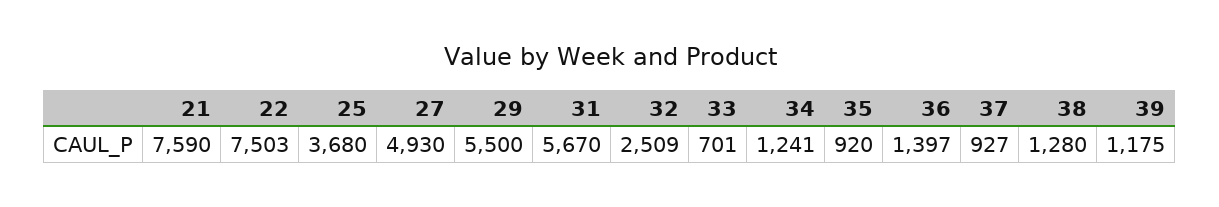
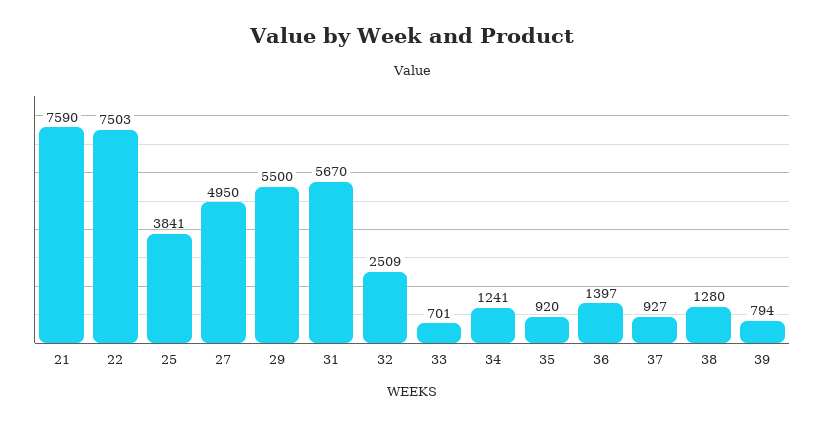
  {
    "21": 7590,
    "22": 7503,
-   "25": 3680,
+   "25": 3841,
-   "27": 4930,
+   "27": 4950,
    "29": 5500,
    "31": 5670,
    "32": 2509,
    "33": 701,
    "34": 1241,
    "35": 920,
    "36": 1397,
    "37": 927,
    "38": 1280,
-   "39": 1175
+   "39": 794
  }

